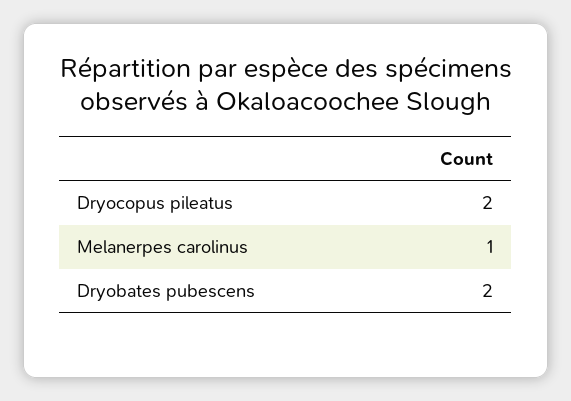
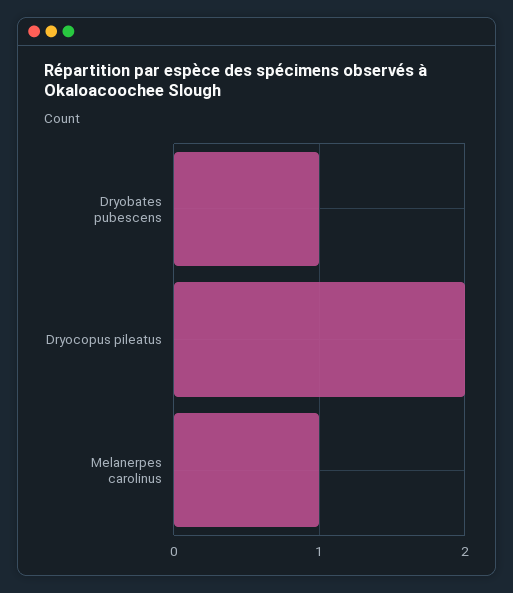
  {
    "Dryocopus pileatus": 2,
    "Melanerpes carolinus": 1,
-   "Dryobates pubescens": 2
+   "Dryobates pubescens": 1
  }

